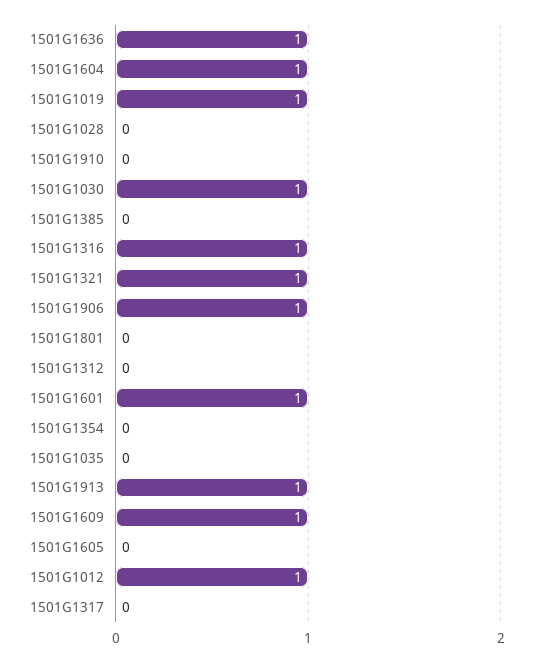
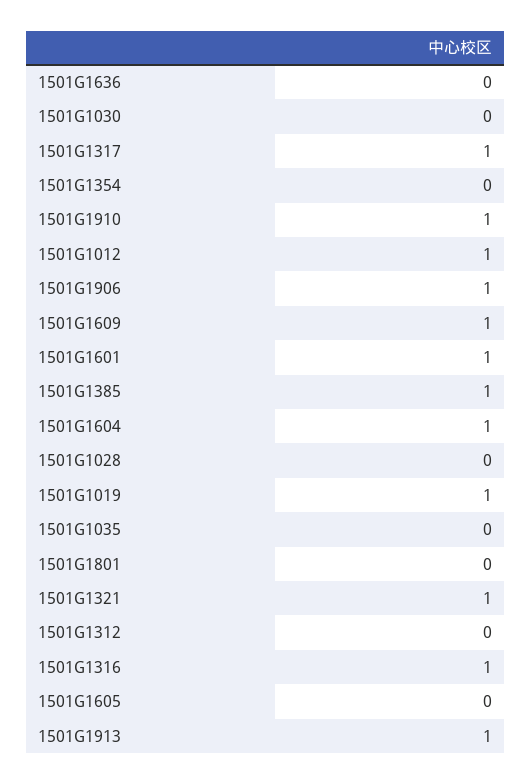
  {
-   "1501G1636": 1,
+   "1501G1636": 0,
    "1501G1604": 1,
    "1501G1019": 1,
    "1501G1028": 0,
-   "1501G1910": 0,
+   "1501G1910": 1,
-   "1501G1030": 1,
+   "1501G1030": 0,
-   "1501G1385": 0,
+   "1501G1385": 1,
    "1501G1316": 1,
    "1501G1321": 1,
    "1501G1906": 1,
    "1501G1801": 0,
    "1501G1312": 0,
    "1501G1601": 1,
    "1501G1354": 0,
    "1501G1035": 0,
    "1501G1913": 1,
    "1501G1609": 1,
    "1501G1605": 0,
    "1501G1012": 1,
-   "1501G1317": 0
+   "1501G1317": 1
  }

